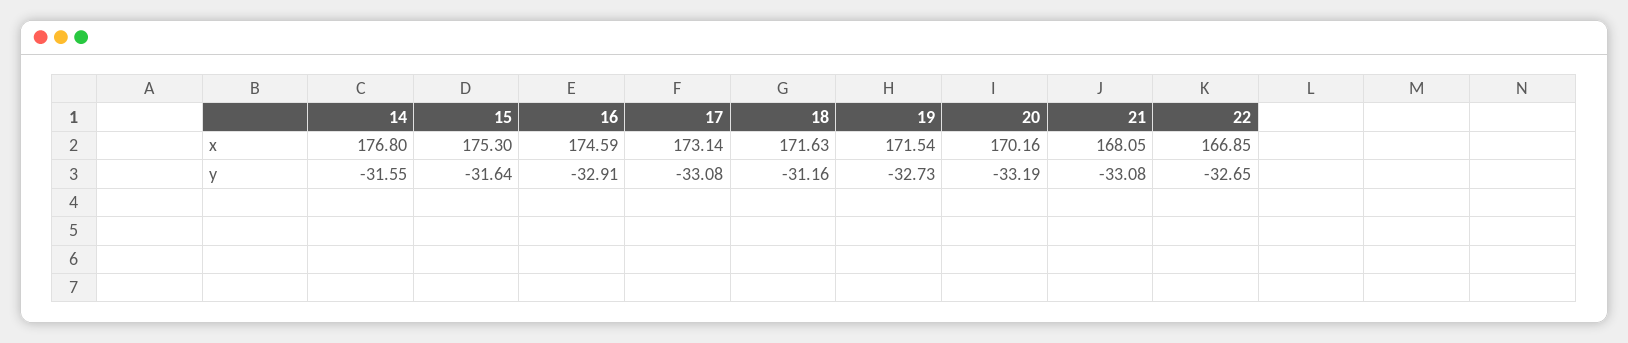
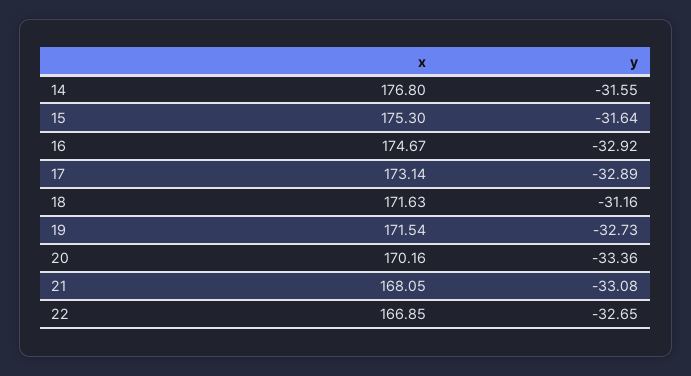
  {
    "14": {
      "x": 176.8,
      "y": -31.55
    },
    "15": {
      "x": 175.3,
      "y": -31.64
    },
    "16": {
-     "x": 174.59,
+     "x": 174.67,
-     "y": -32.91
+     "y": -32.92
    },
    "17": {
      "x": 173.14,
-     "y": -33.08
+     "y": -32.89
    },
    "18": {
      "x": 171.63,
      "y": -31.16
    },
    "19": {
      "x": 171.54,
      "y": -32.73
    },
    "20": {
      "x": 170.16,
-     "y": -33.19
+     "y": -33.36
    },
    "21": {
      "x": 168.05,
      "y": -33.08
    },
    "22": {
      "x": 166.85,
      "y": -32.65
    }
  }

